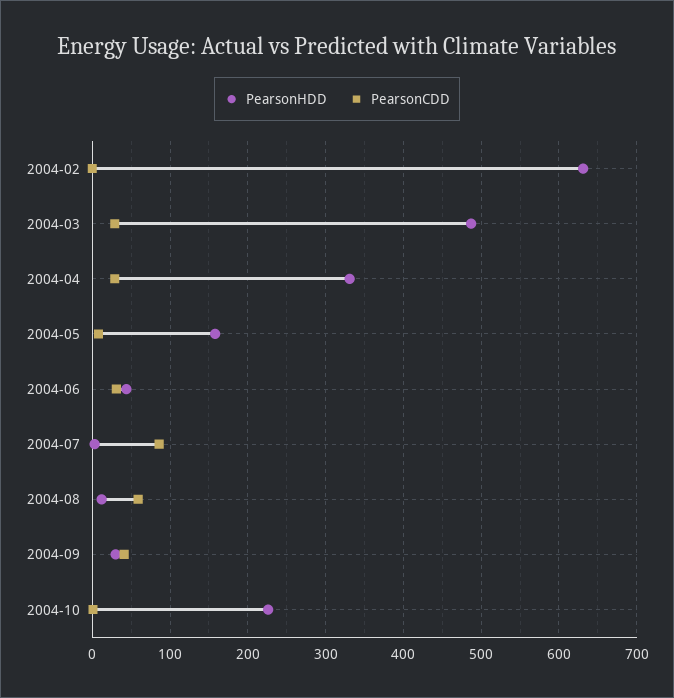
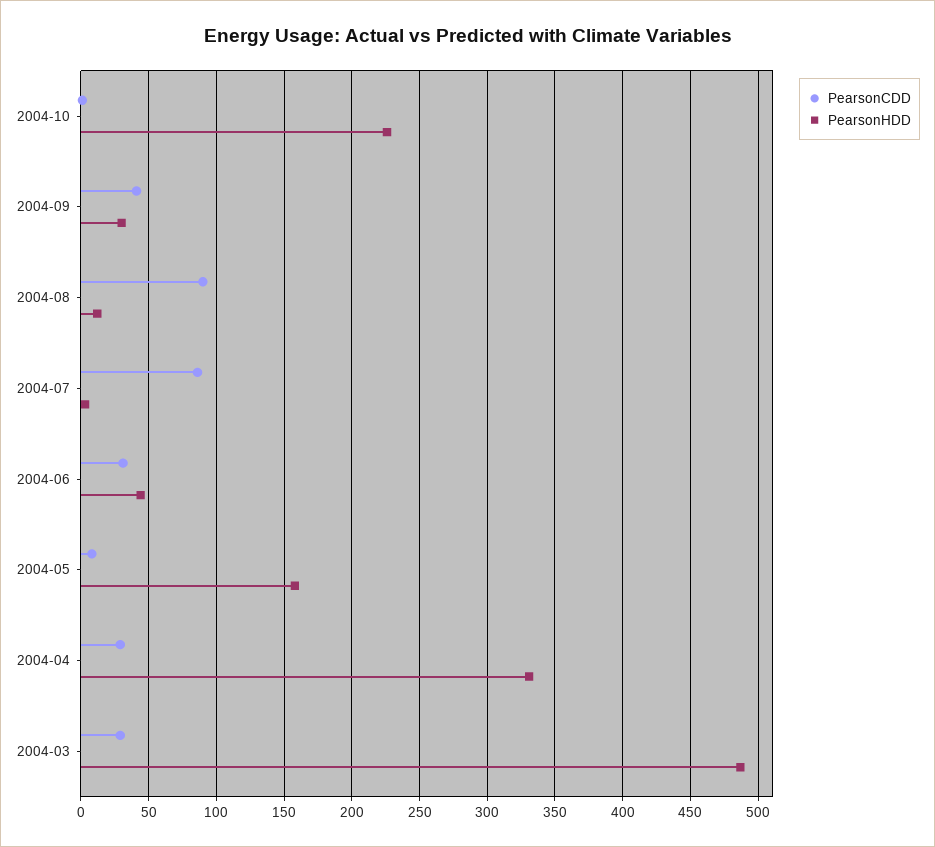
  {
    "PearsonHDD": {
-     "2004-02": 630,
      "2004-03": 485,
      "2004-04": 330,
      "2004-05": 160,
      "2004-06": 45,
      "2004-07": 5,
      "2004-08": 10,
      "2004-09": 30,
      "2004-10": 225
    },
    "PearsonCDD": {
-     "2004-02": 0,
      "2004-03": 30,
      "2004-04": 30,
      "2004-05": 10,
      "2004-06": 30,
      "2004-07": 85,
-     "2004-08": 60,
+     "2004-08": 90,
      "2004-09": 40,
      "2004-10": 0
    }
  }

